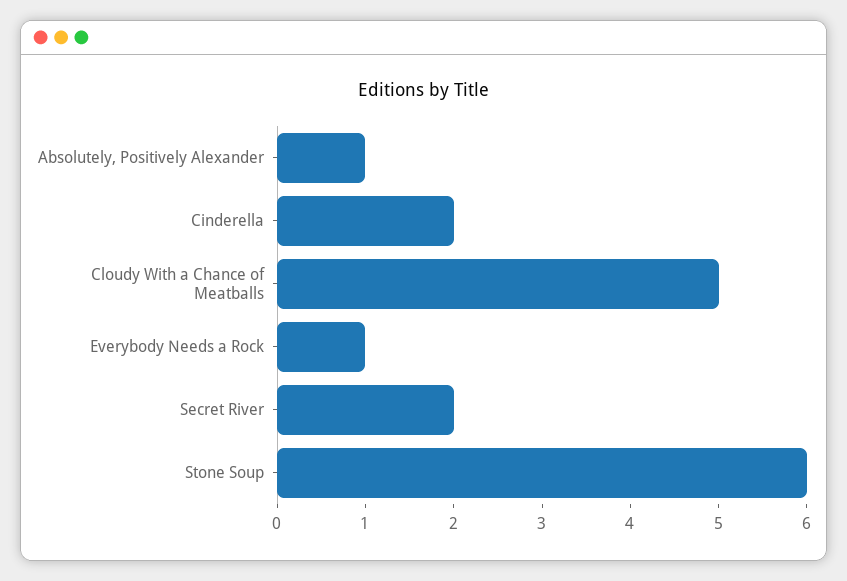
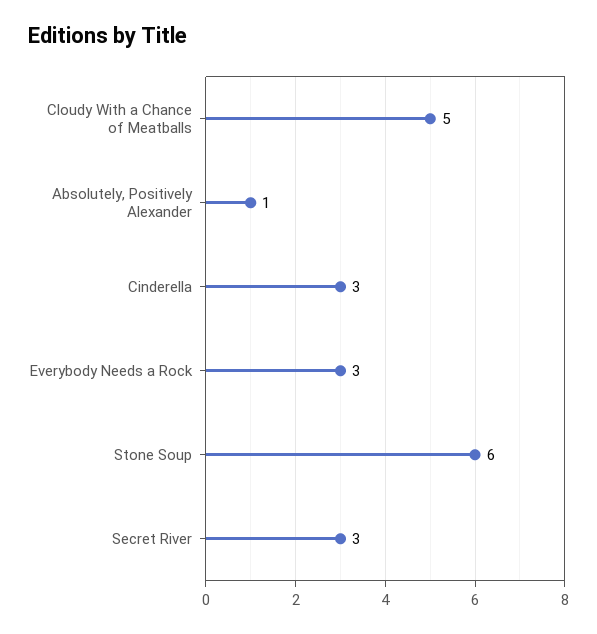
  {
    "Absolutely, Positively Alexander": 1,
-   "Cinderella": 2,
+   "Cinderella": 3,
    "Cloudy With a Chance of Meatballs": 5,
-   "Everybody Needs a Rock": 1,
+   "Everybody Needs a Rock": 3,
-   "Secret River": 2,
+   "Secret River": 3,
    "Stone Soup": 6
  }

